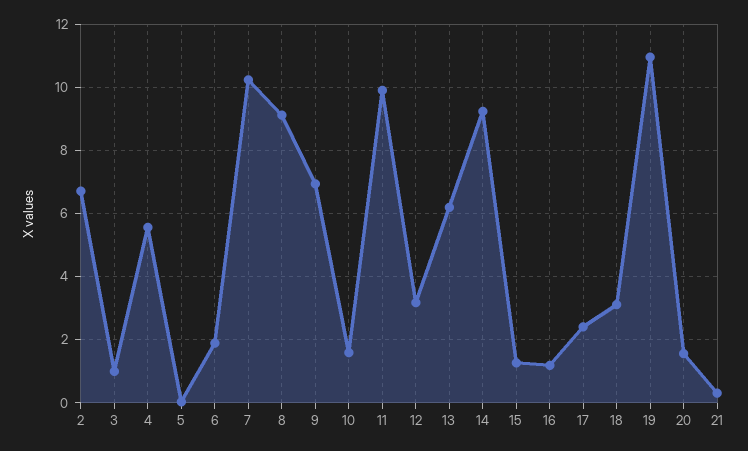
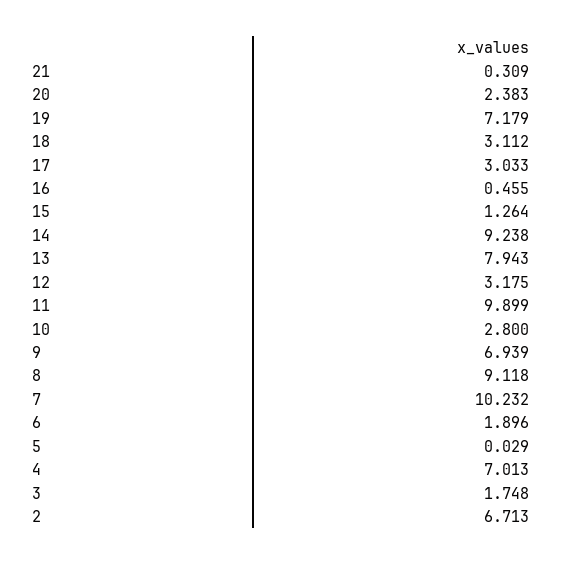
  {
    "2": 6.713,
-   "3": 1,
+   "3": 1.748,
-   "4": 5.6,
+   "4": 7.013,
    "5": 0.029,
    "6": 1.896,
    "7": 10.232,
    "8": 9.118,
    "9": 6.939,
-   "10": 1.6,
+   "10": 2.8,
    "11": 9.899,
    "12": 3.175,
-   "13": 6.2,
+   "13": 7.943,
    "14": 9.238,
    "15": 1.264,
-   "16": 1.2,
+   "16": 0.455,
-   "17": 2.4,
+   "17": 3.033,
    "18": 3.112,
-   "19": 11,
+   "19": 7.179,
-   "20": 1.6,
+   "20": 2.383,
    "21": 0.309
  }

